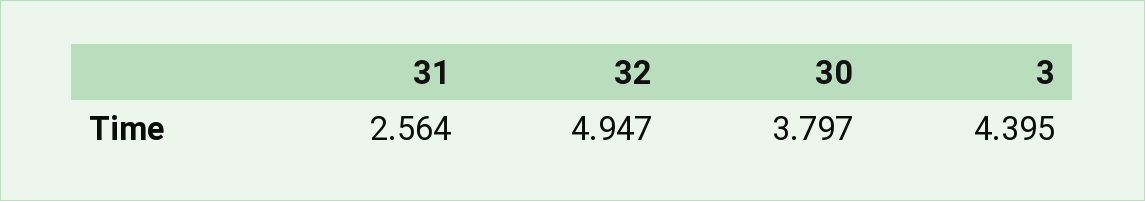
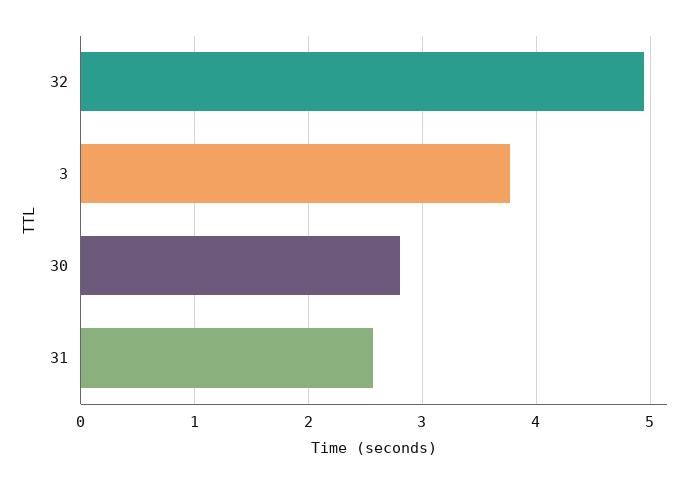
  {
    "31": 2.564,
    "32": 4.947,
-   "30": 3.797,
+   "30": 2.8,
-   "3": 4.395
+   "3": 3.8
  }

